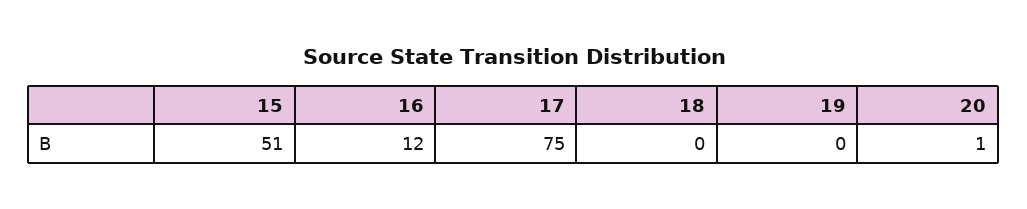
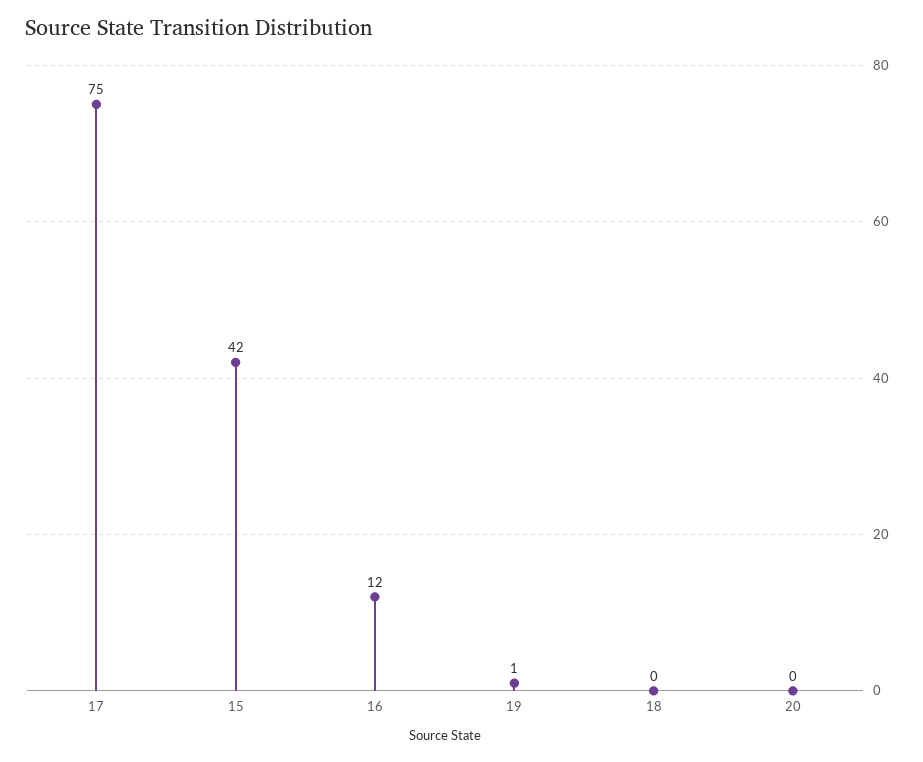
  {
-   "15": 51,
+   "15": 42,
    "16": 12,
    "17": 75,
    "18": 0,
-   "19": 0,
+   "19": 1,
-   "20": 1
+   "20": 0
  }

